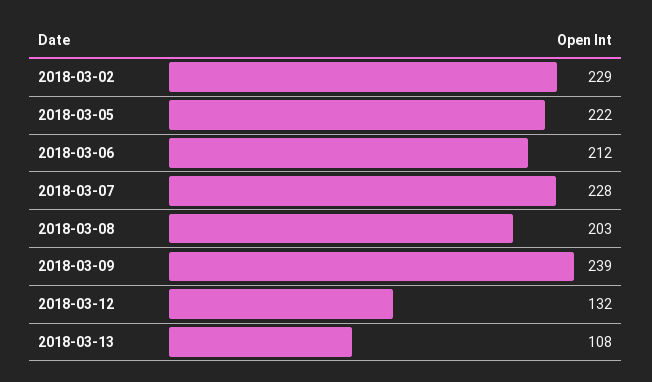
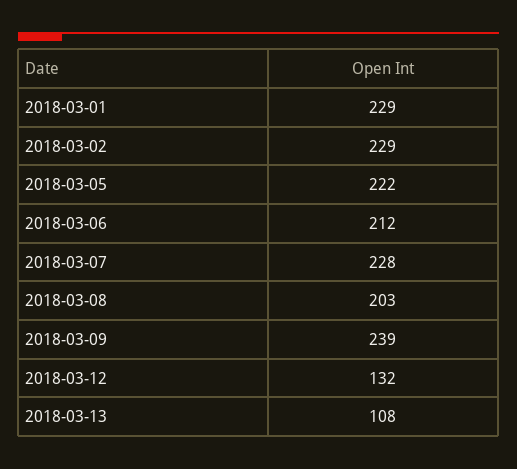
  {
    "2018-03-02": 229,
    "2018-03-05": 222,
    "2018-03-06": 212,
    "2018-03-07": 228,
    "2018-03-08": 203,
    "2018-03-09": 239,
    "2018-03-12": 132,
-   "2018-03-13": 108
+   "2018-03-13": 108,
+   "2018-03-01": 229
  }

